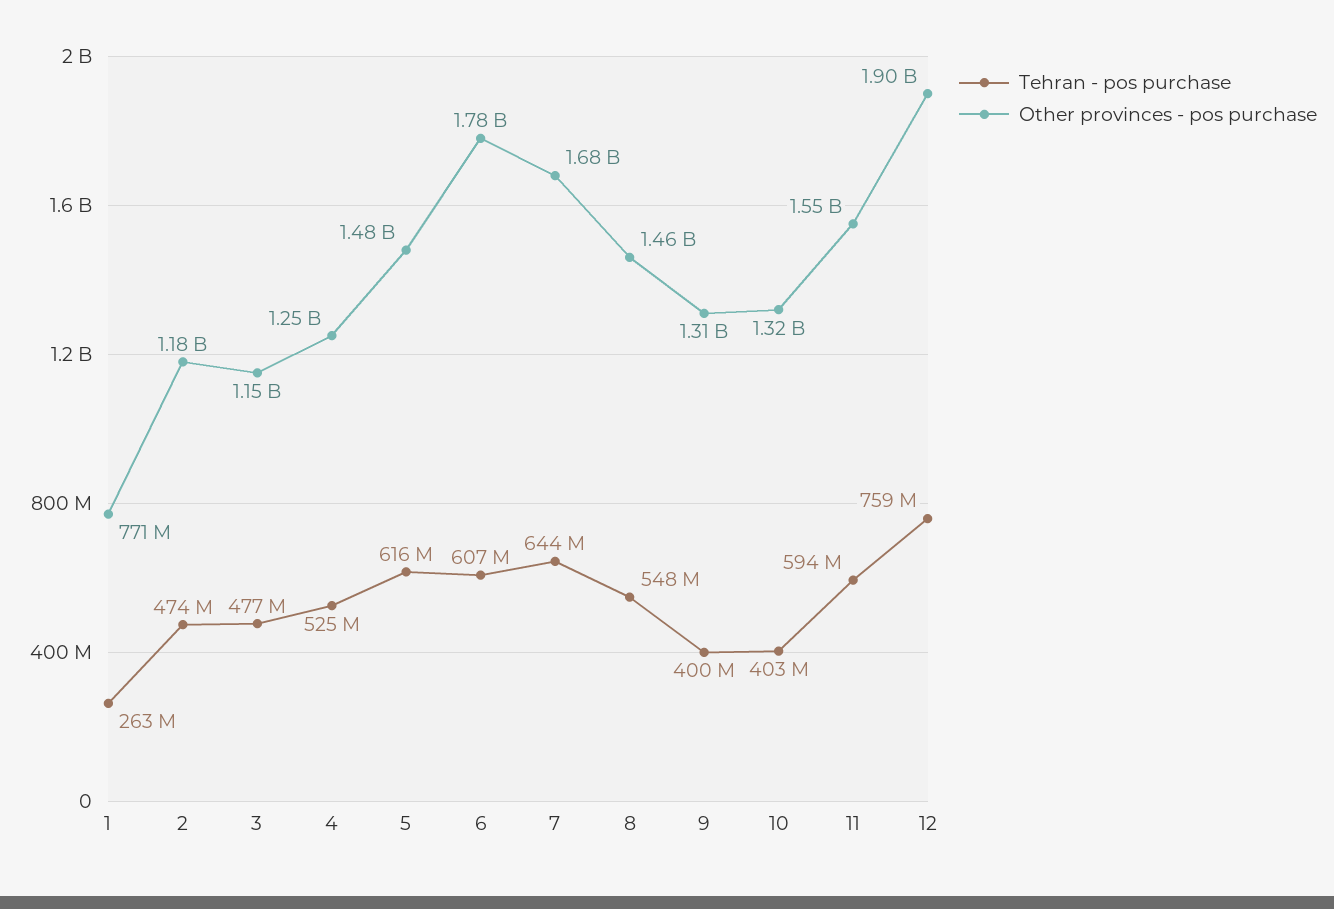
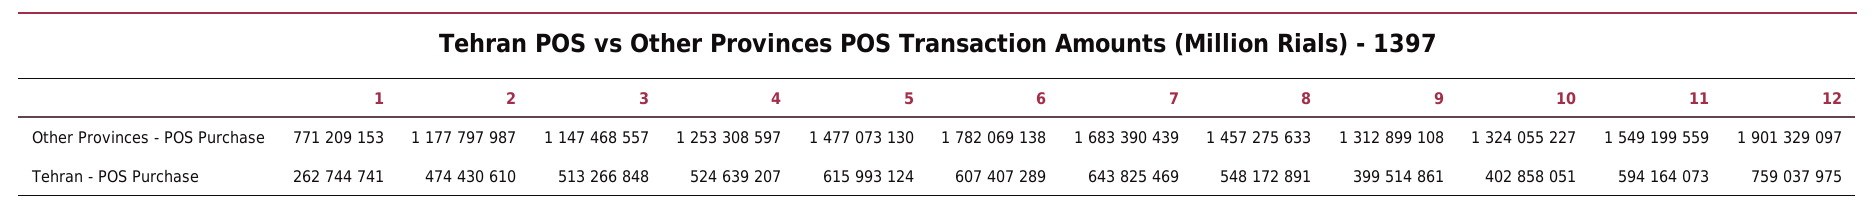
  {
    "Tehran - pos purchase": {
      "1": 262744741,
      "2": 474430610,
-     "3": 477000000,
+     "3": 513266848,
      "4": 524639207,
      "5": 615993124,
      "6": 607407289,
      "7": 643825469,
      "8": 548172891,
      "9": 399514861,
      "10": 402858051,
      "11": 594164073,
      "12": 759037975
    },
    "Other provinces - pos purchase": {
      "1": 771209153,
      "2": 1177797987,
      "3": 1147468557,
      "4": 1253308597,
      "5": 1477073130,
      "6": 1782069138,
      "7": 1683390439,
      "8": 1457275633,
      "9": 1312899108,
      "10": 1324055227,
      "11": 1549199559,
      "12": 1901329097
    }
  }

